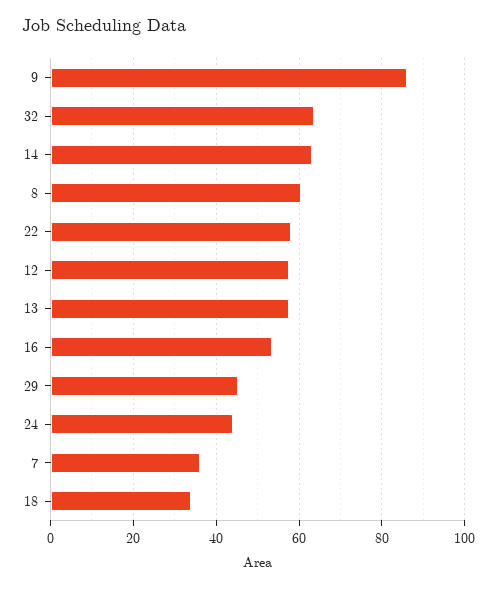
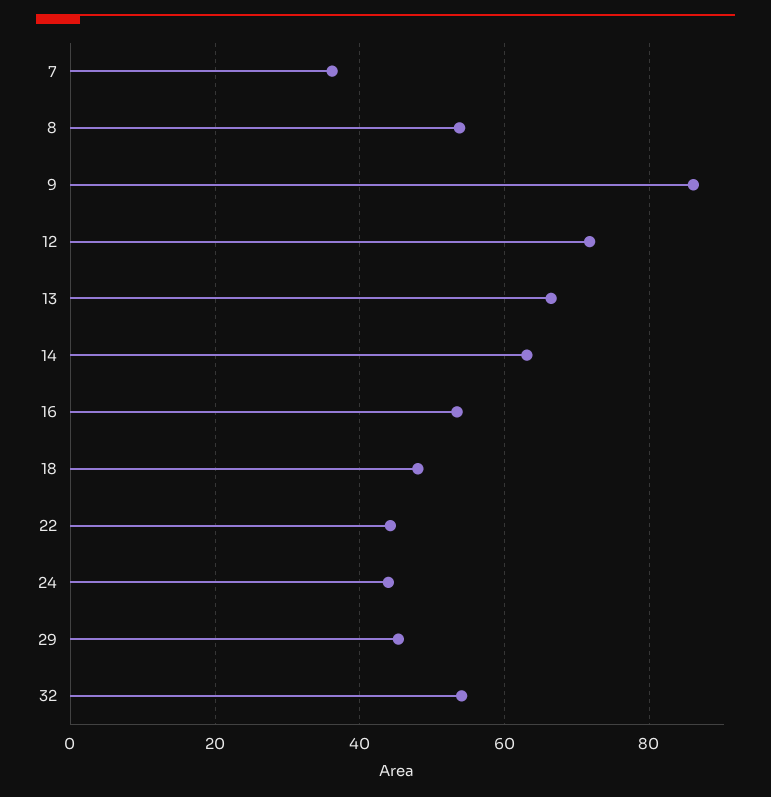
  {
    "9": 86,
-   "32": 64,
+   "32": 54,
    "14": 64,
-   "8": 60,
+   "8": 54,
-   "22": 58,
+   "22": 44,
-   "12": 58,
+   "12": 72,
-   "13": 58,
+   "13": 66,
    "16": 54,
    "29": 46,
    "24": 44,
    "7": 36,
-   "18": 34
+   "18": 48
  }

